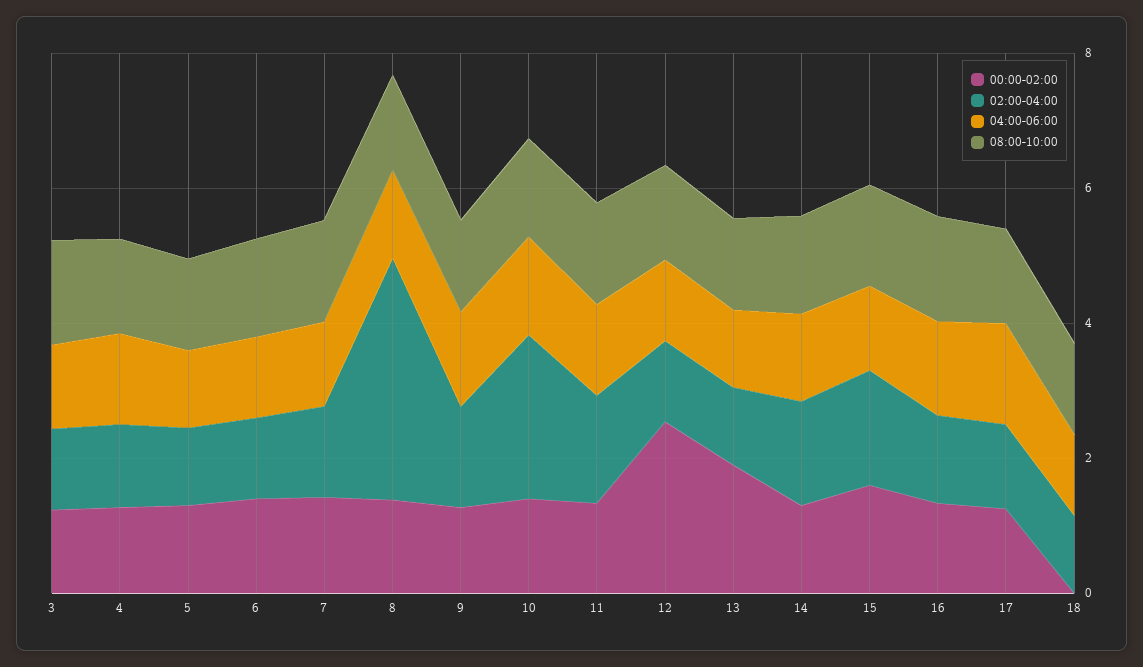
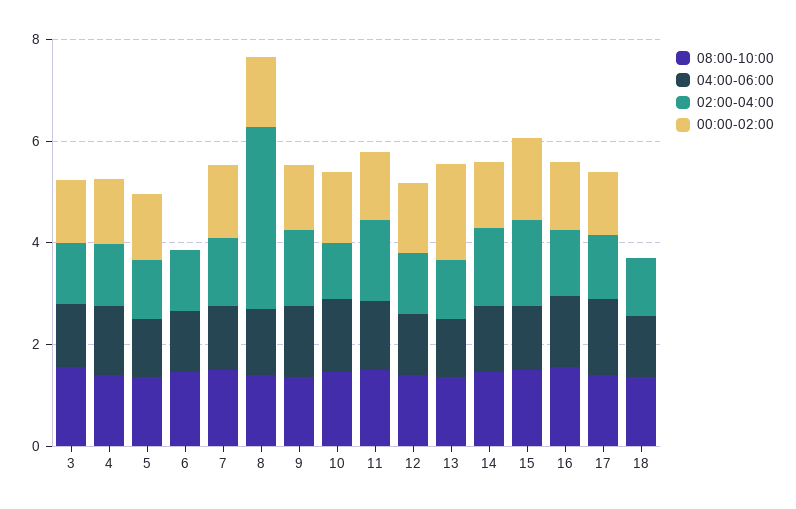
  {
    "00:00-02:00": {
      "3": 1,
      "4": 1.5,
      "5": 1.5,
-     "6": 1.5,
+     "6": 0,
      "7": 1.5,
      "8": 1.5,
      "9": 1.5,
      "10": 1.5,
      "11": 1.5,
-     "12": 2.5,
+     "12": 1.5,
      "13": 2,
      "14": 1.5,
      "15": 1.5,
      "16": 1.5,
      "17": 1.5,
      "18": 0
    },
    "02:00-04:00": {
      "3": 1,
      "4": 1,
      "5": 1,
      "6": 1,
      "7": 1.5,
      "8": 3.5,
      "9": 1.5,
-     "10": 2.5,
+     "10": 1,
      "11": 1.5,
      "12": 1,
      "13": 1,
      "14": 1.5,
      "15": 1.5,
      "16": 1.5,
      "17": 1.5,
      "18": 1
    },
    "04:00-06:00": {
      "3": 1.5,
      "4": 1.5,
      "5": 1,
      "6": 1,
      "7": 1.5,
      "8": 1.5,
      "9": 1.5,
      "10": 1.5,
      "11": 1.5,
      "12": 1,
      "13": 1,
      "14": 1.5,
      "15": 1.5,
      "16": 1.5,
      "17": 1.5,
      "18": 1
    },
    "08:00-10:00": {
      "3": 1.5,
      "4": 1.5,
      "5": 1.5,
      "6": 1.5,
      "7": 1.5,
      "8": 1.5,
      "9": 1.5,
      "10": 1.5,
      "11": 1.5,
      "12": 1.5,
      "13": 1.5,
      "14": 1.5,
      "15": 1.5,
      "16": 1.5,
      "17": 1.5,
      "18": 1.5
    }
  }

